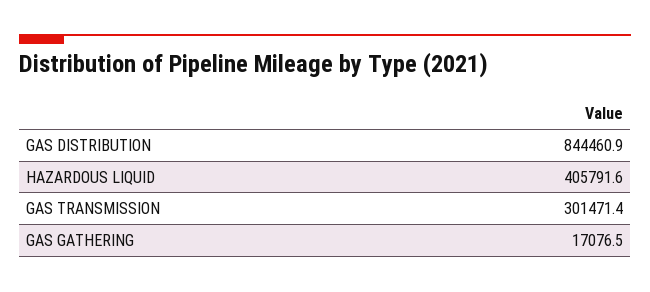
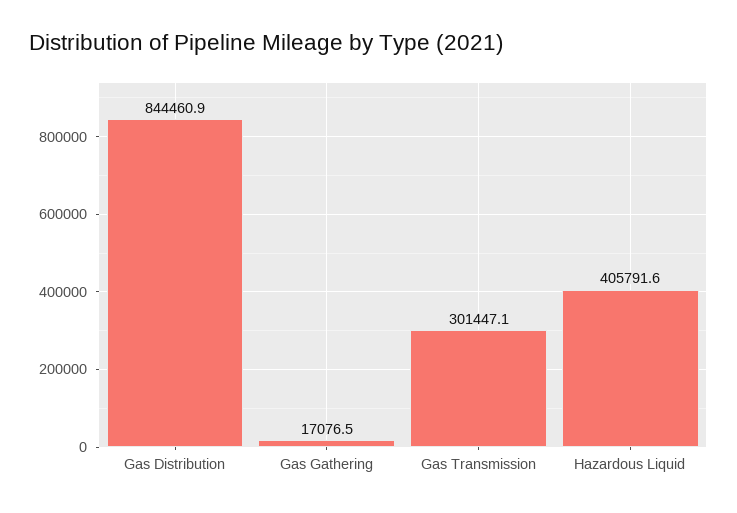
  {
    "GAS DISTRIBUTION": 844460.9,
    "HAZARDOUS LIQUID": 405791.6,
-   "GAS TRANSMISSION": 301471.4,
+   "GAS TRANSMISSION": 301447.1,
    "GAS GATHERING": 17076.5
  }

